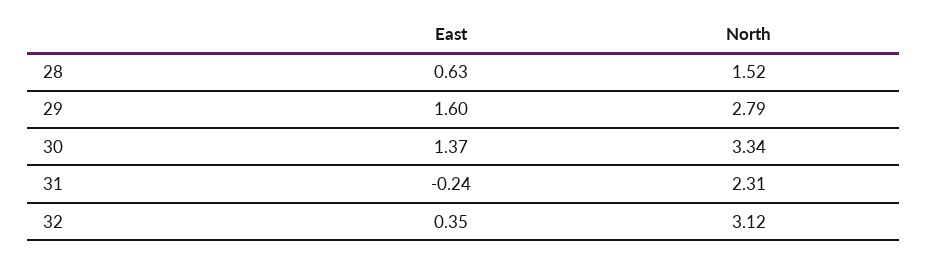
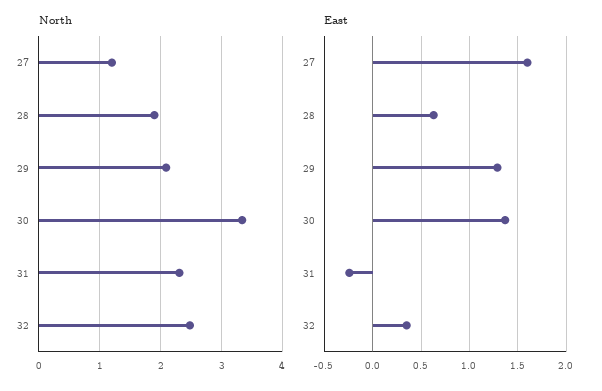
  {
    "East": {
      "28": 0.63,
-     "29": 1.6,
+     "29": 1.3,
      "30": 1.37,
      "31": -0.24,
-     "32": 0.35
+     "32": 0.35,
+     "27": 1.6
    },
    "North": {
-     "28": 1.52,
+     "28": 1.9,
-     "29": 2.79,
+     "29": 2.1,
      "30": 3.34,
      "31": 2.31,
-     "32": 3.12
+     "32": 2.5,
+     "27": 1.2
    }
  }

